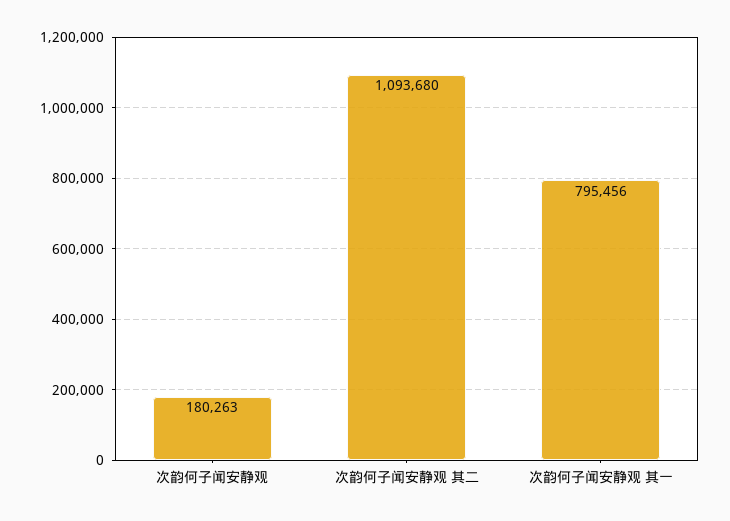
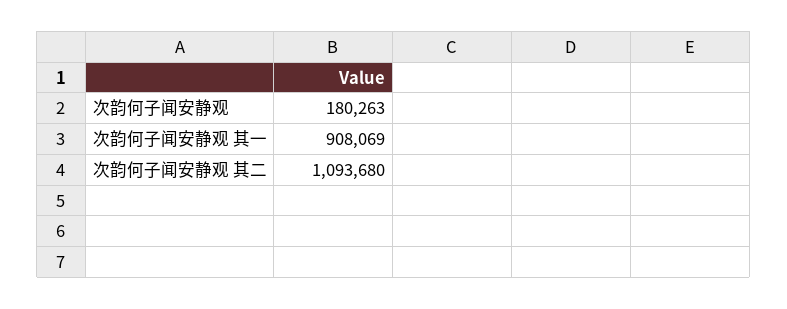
  {
    "次韵何子闻安静观": 180263,
    "次韵何子闻安静观 其二": 1093680,
-   "次韵何子闻安静观 其一": 795456
+   "次韵何子闻安静观 其一": 908069
  }

